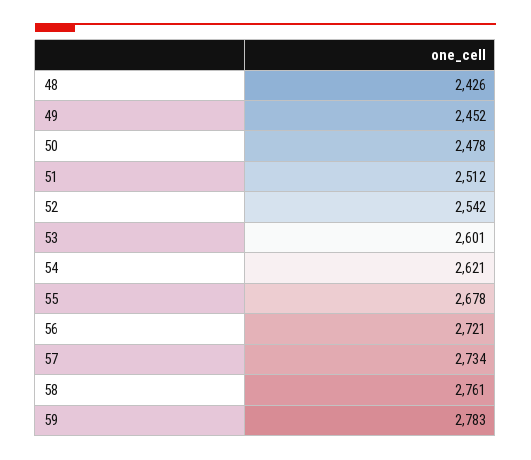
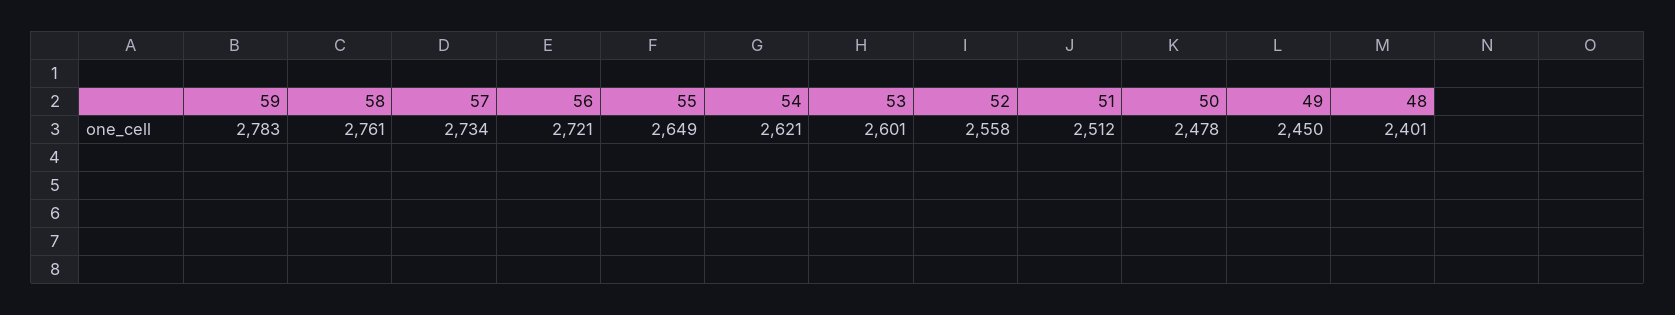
  {
-   "48": 2426,
+   "48": 2401,
-   "49": 2452,
+   "49": 2450,
    "50": 2478,
    "51": 2512,
-   "52": 2542,
+   "52": 2558,
    "53": 2601,
    "54": 2621,
-   "55": 2678,
+   "55": 2649,
    "56": 2721,
    "57": 2734,
    "58": 2761,
    "59": 2783
  }

